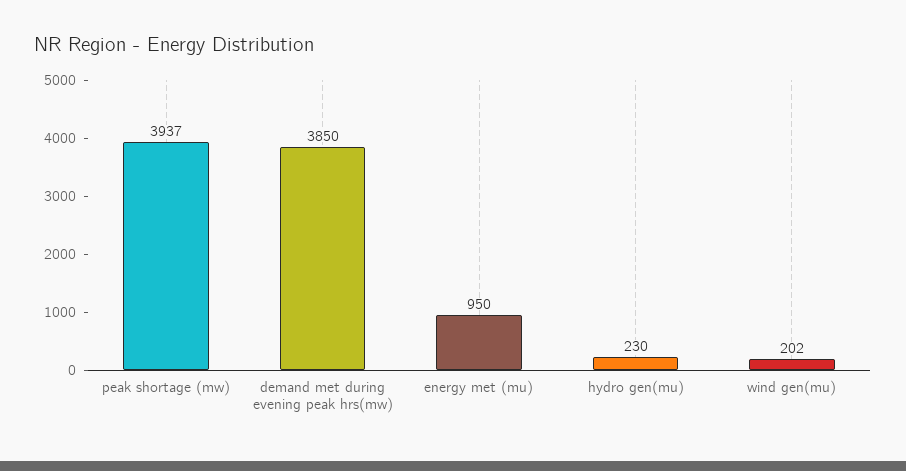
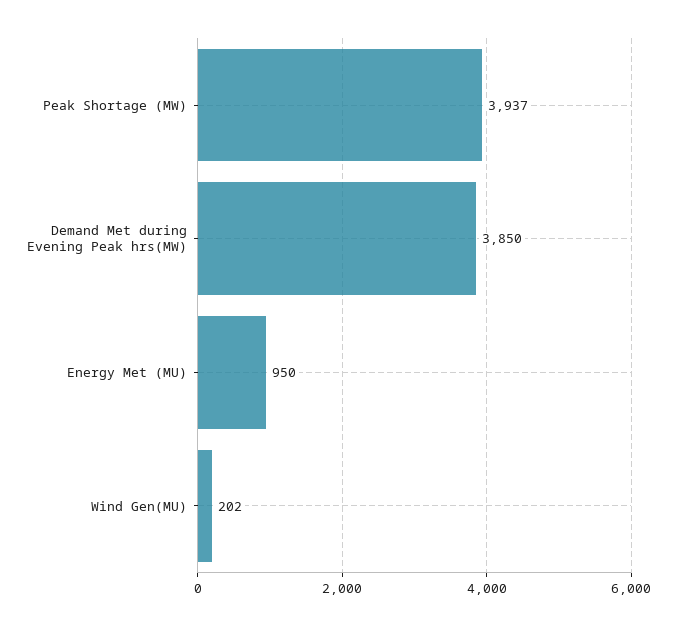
  {
    "peak shortage (mw)": 3937,
    "demand met during evening peak hrs(mw)": 3850,
    "energy met (mu)": 950,
-   "hydro gen(mu)": 230,
    "wind gen(mu)": 202
  }

